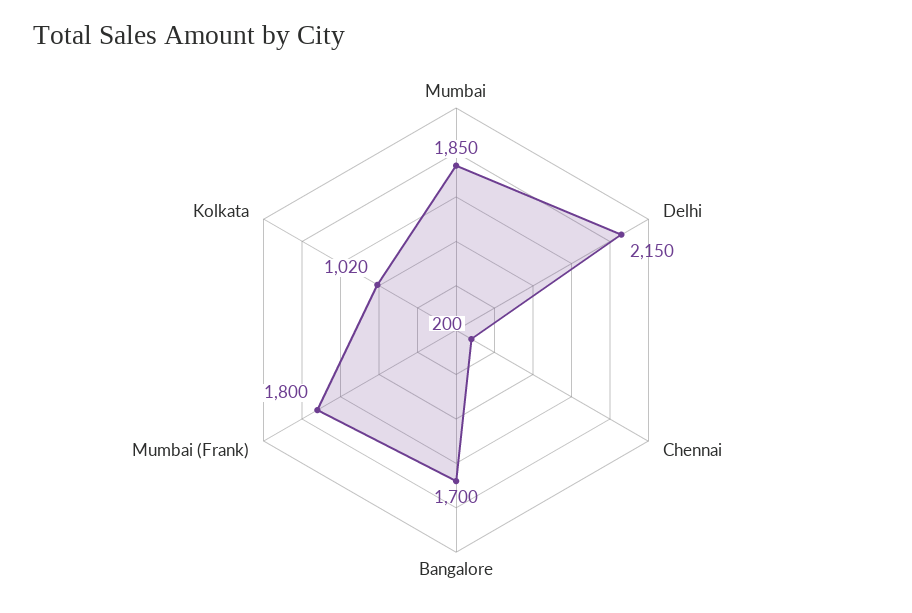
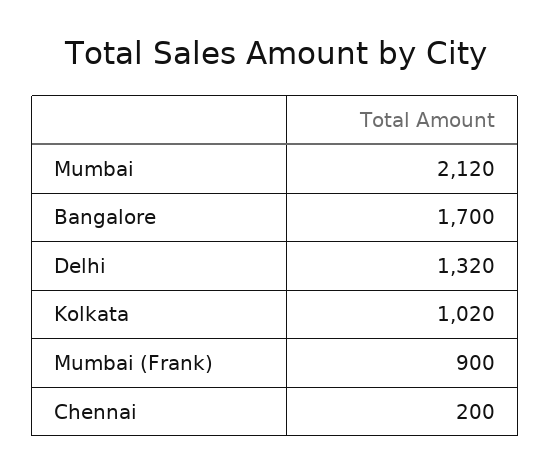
  {
-   "Mumbai": 1850,
+   "Mumbai": 2120,
-   "Delhi": 2150,
+   "Delhi": 1320,
    "Chennai": 200,
    "Bangalore": 1700,
-   "Mumbai (Frank)": 1800,
+   "Mumbai (Frank)": 900,
    "Kolkata": 1020
  }

